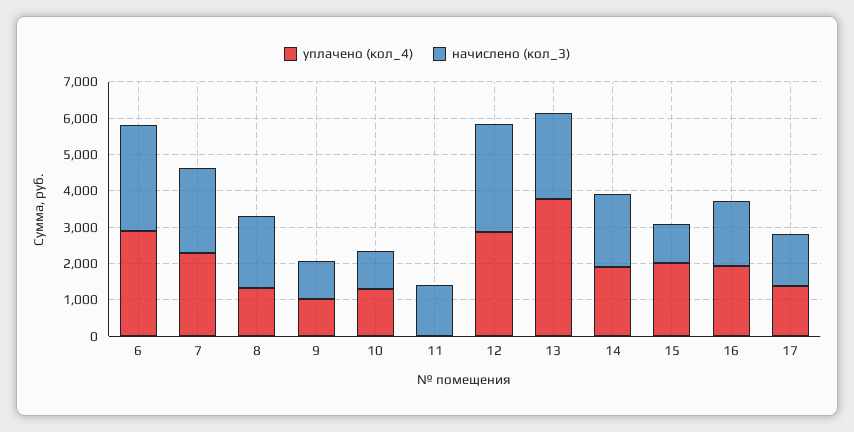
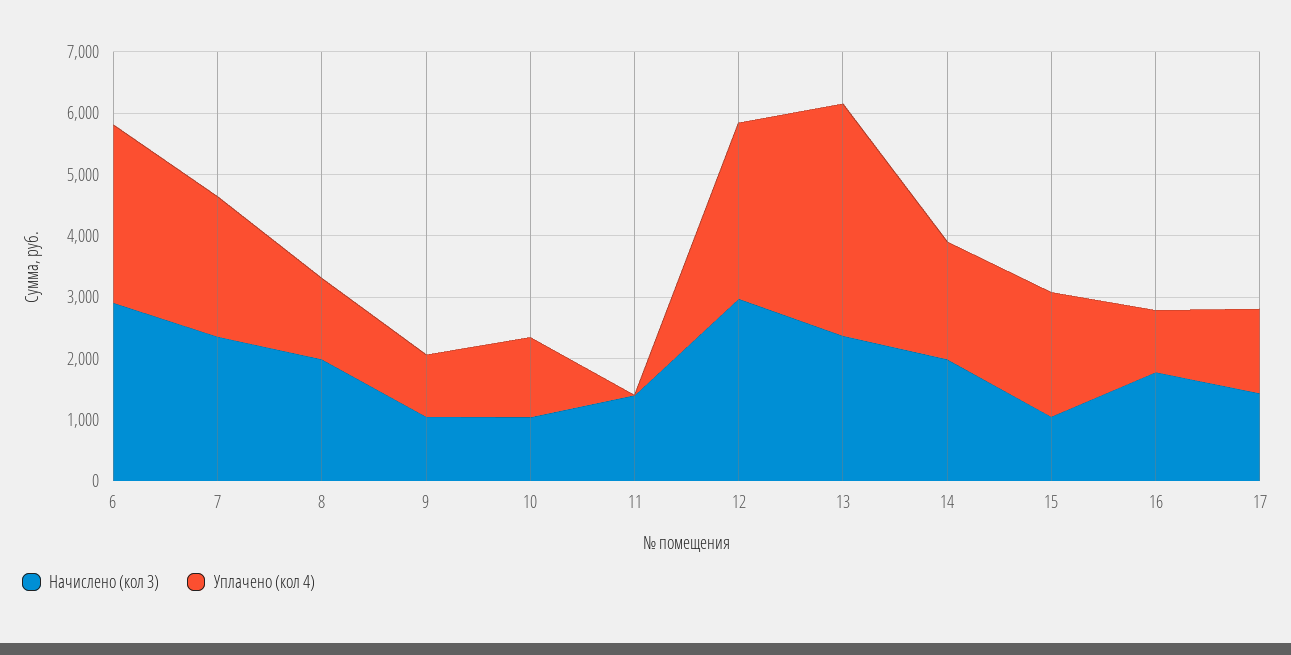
  {
    "уплачено (кол_4)": {
      "6": 3000,
      "7": 2200,
      "8": 1400,
      "9": 1000,
      "10": 1400,
      "11": 0,
      "12": 2800,
      "13": 3800,
      "14": 2000,
      "15": 2000,
-     "16": 2000,
+     "16": 1000,
      "17": 1400
    },
    "начислено (кол_3)": {
      "6": 3000,
      "7": 2400,
      "8": 2000,
      "9": 1000,
      "10": 1000,
      "11": 1400,
      "12": 3000,
      "13": 2400,
      "14": 2000,
      "15": 1000,
      "16": 1800,
      "17": 1400
    }
  }

